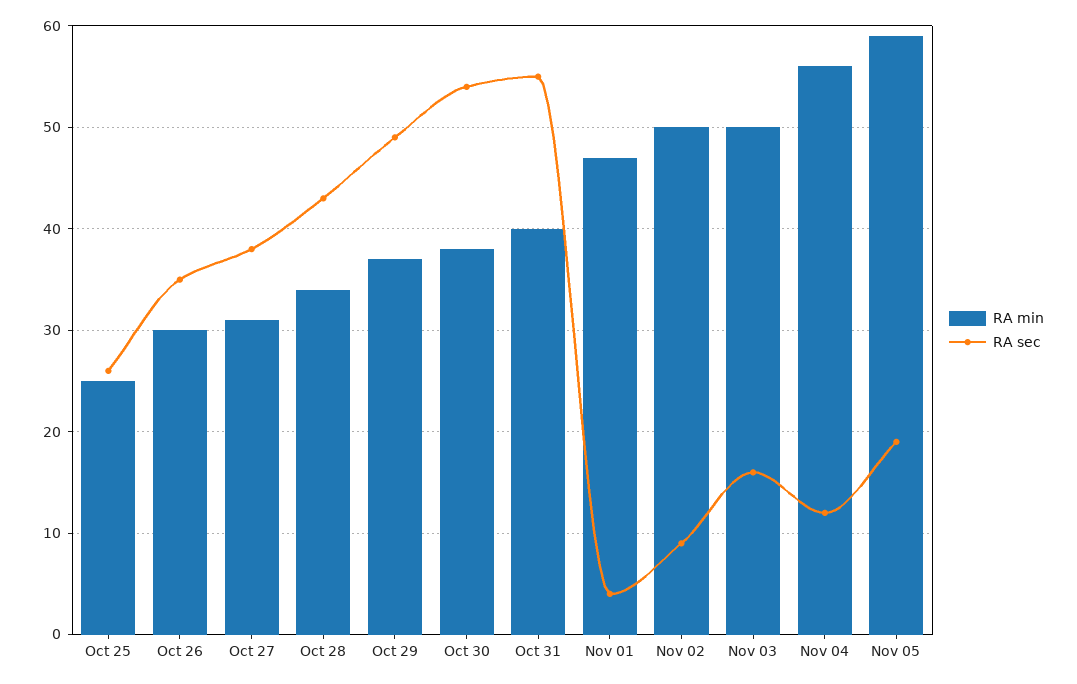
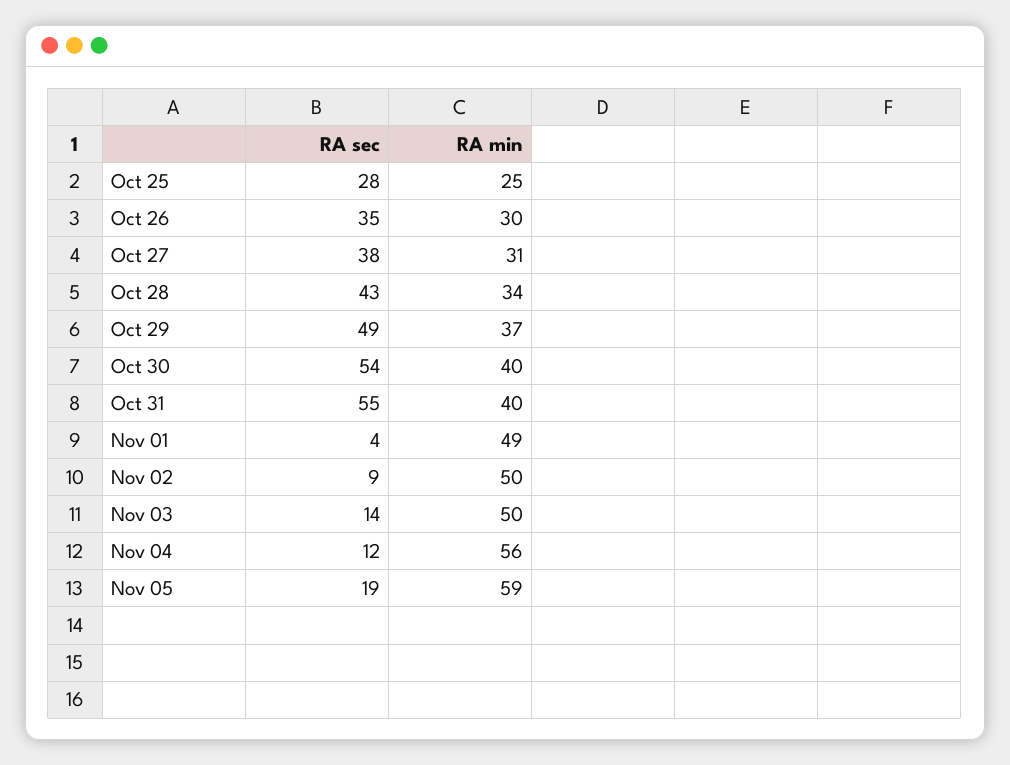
  {
    "RA min": {
      "Oct 25": 25,
      "Oct 26": 30,
      "Oct 27": 31,
      "Oct 28": 34,
      "Oct 29": 37,
-     "Oct 30": 38,
+     "Oct 30": 40,
      "Oct 31": 40,
-     "Nov 01": 47,
+     "Nov 01": 49,
      "Nov 02": 50,
      "Nov 03": 50,
      "Nov 04": 56,
      "Nov 05": 59
    },
    "RA sec": {
-     "Oct 25": 26,
+     "Oct 25": 28,
      "Oct 26": 35,
      "Oct 27": 38,
      "Oct 28": 43,
      "Oct 29": 49,
      "Oct 30": 54,
      "Oct 31": 55,
      "Nov 01": 4,
      "Nov 02": 9,
-     "Nov 03": 16,
+     "Nov 03": 14,
      "Nov 04": 12,
      "Nov 05": 19
    }
  }

